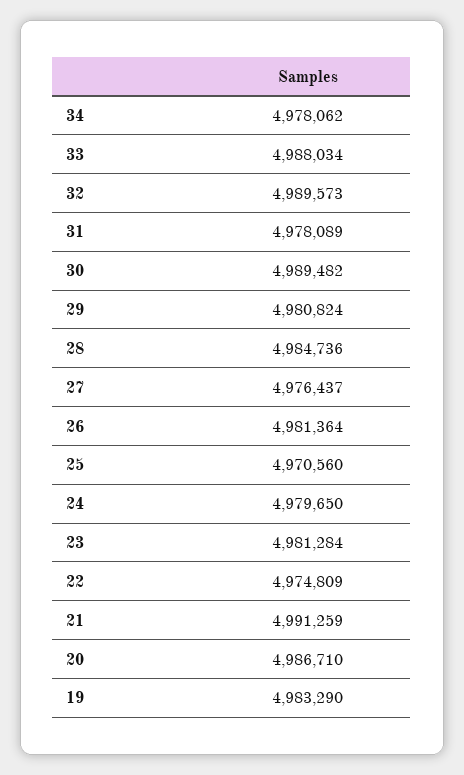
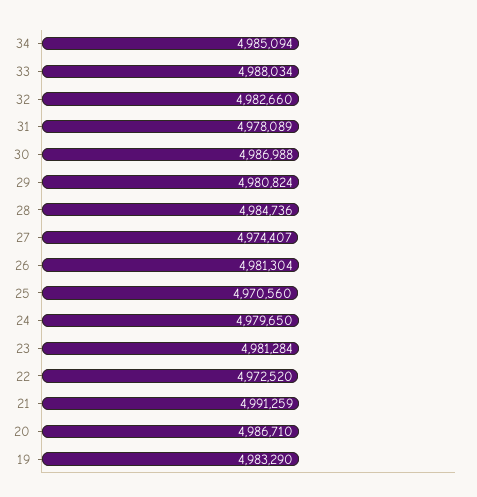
  {
-   "34": 4978062,
+   "34": 4985094,
    "33": 4988034,
-   "32": 4989573,
+   "32": 4982660,
    "31": 4978089,
-   "30": 4989482,
+   "30": 4986988,
    "29": 4980824,
    "28": 4984736,
-   "27": 4976437,
+   "27": 4974407,
-   "26": 4981364,
+   "26": 4981304,
    "25": 4970560,
    "24": 4979650,
    "23": 4981284,
-   "22": 4974809,
+   "22": 4972520,
    "21": 4991259,
    "20": 4986710,
    "19": 4983290
  }

